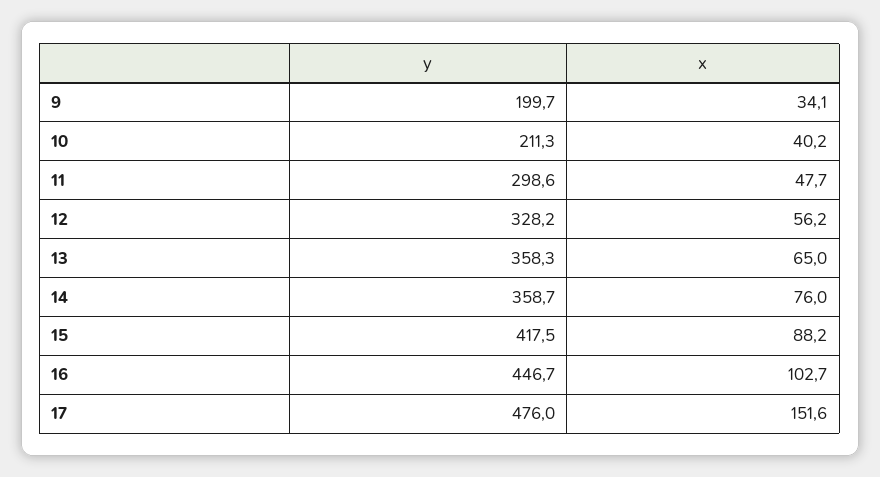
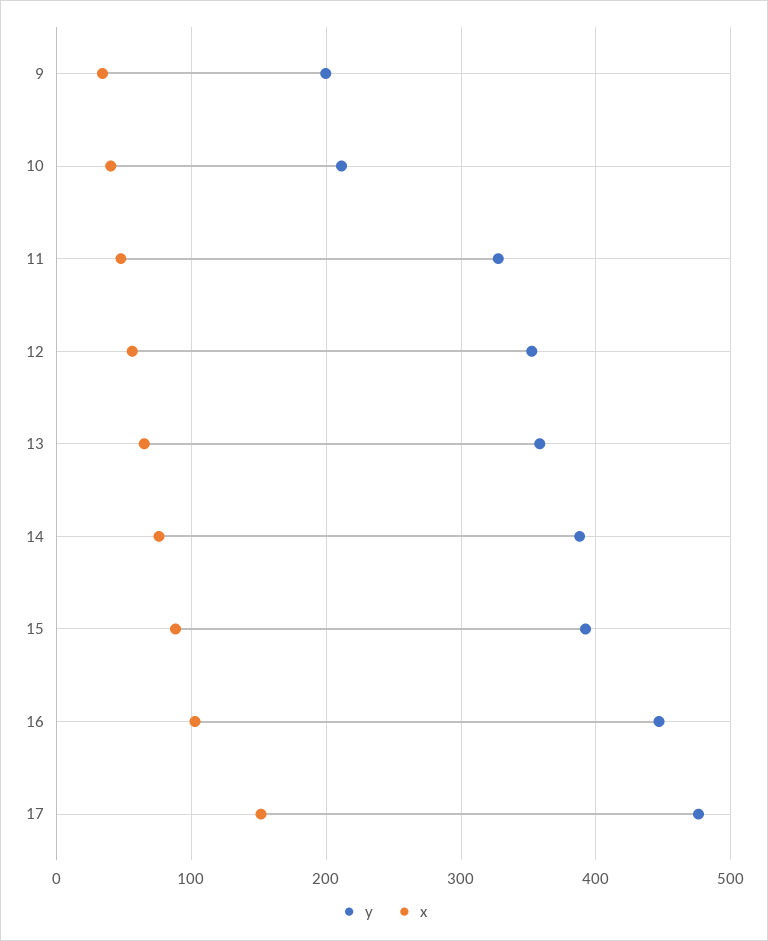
  {
    "y": {
      "9": 199.7,
      "10": 211.3,
-     "11": 298.6,
+     "11": 330,
-     "12": 328.2,
+     "12": 350,
      "13": 358.3,
-     "14": 358.7,
+     "14": 390,
-     "15": 417.5,
+     "15": 390,
      "16": 446.7,
      "17": 476
    },
    "x": {
      "9": 34.1,
      "10": 40.2,
      "11": 47.7,
      "12": 56.2,
      "13": 65,
      "14": 76,
      "15": 88.2,
      "16": 102.7,
      "17": 151.6
    }
  }

